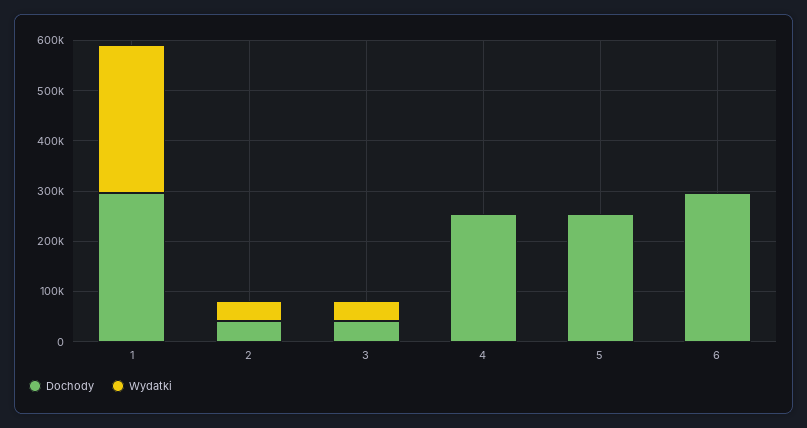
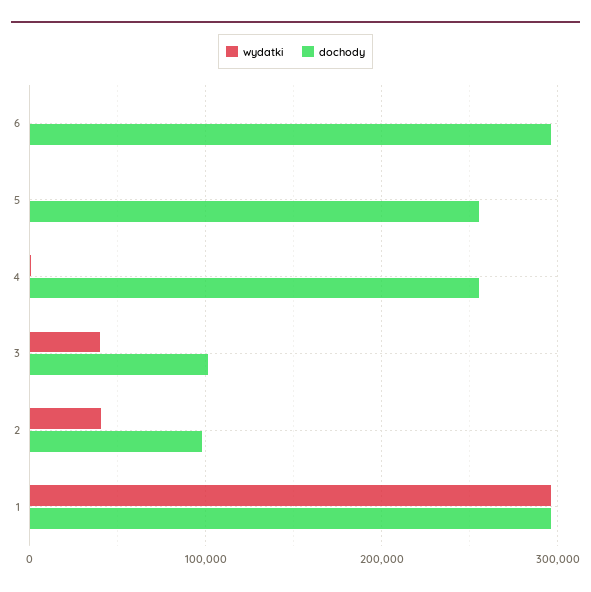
  {
    "Dochody": {
      "1": 300000,
-     "2": 40000,
+     "2": 100000,
-     "3": 40000,
+     "3": 100000,
      "4": 260000,
      "5": 260000,
      "6": 300000
    },
    "Wydatki": {
      "1": 300000,
      "2": 40000,
      "3": 40000,
      "4": 0,
      "5": 0,
      "6": 0
    }
  }

